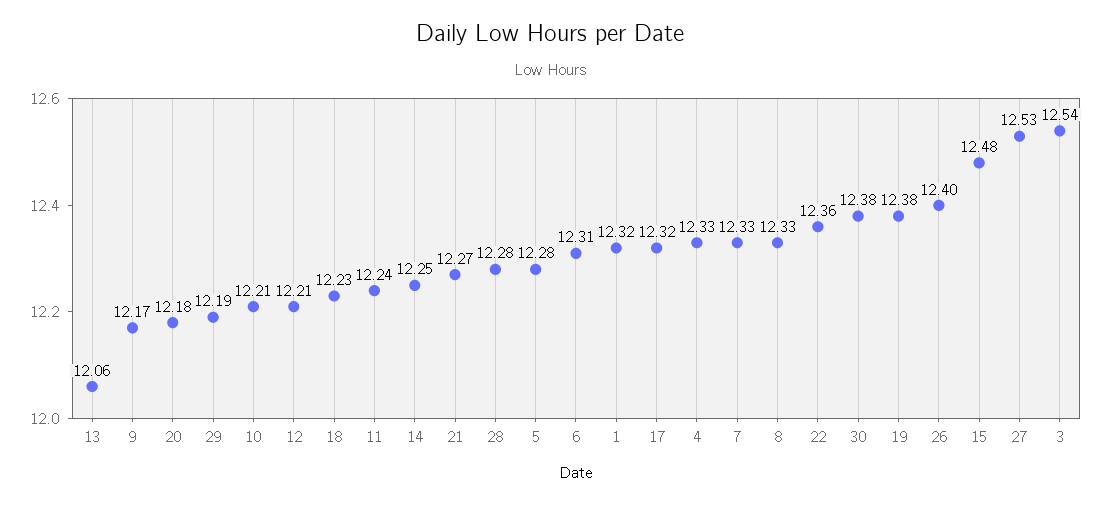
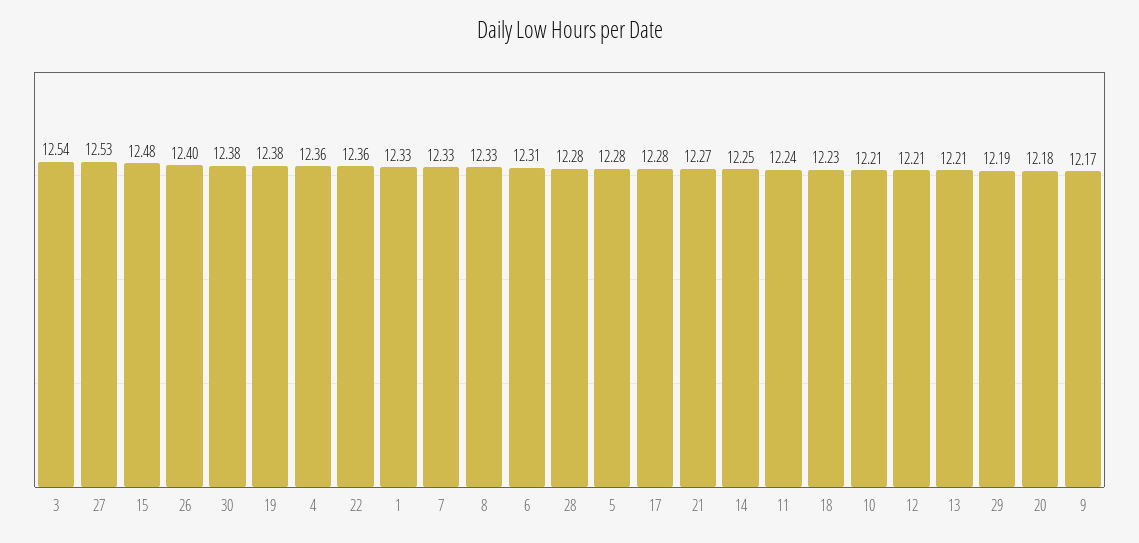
  {
-   "13": 12.06,
+   "13": 12.21,
    "9": 12.17,
    "20": 12.18,
    "29": 12.19,
    "10": 12.21,
    "12": 12.21,
    "18": 12.23,
    "11": 12.24,
    "14": 12.25,
    "21": 12.27,
    "28": 12.28,
    "5": 12.28,
    "6": 12.31,
-   "1": 12.32,
+   "1": 12.33,
-   "17": 12.32,
+   "17": 12.28,
-   "4": 12.33,
+   "4": 12.36,
    "7": 12.33,
    "8": 12.33,
    "22": 12.36,
    "30": 12.38,
    "19": 12.38,
    "26": 12.4,
    "15": 12.48,
    "27": 12.53,
    "3": 12.54
  }

